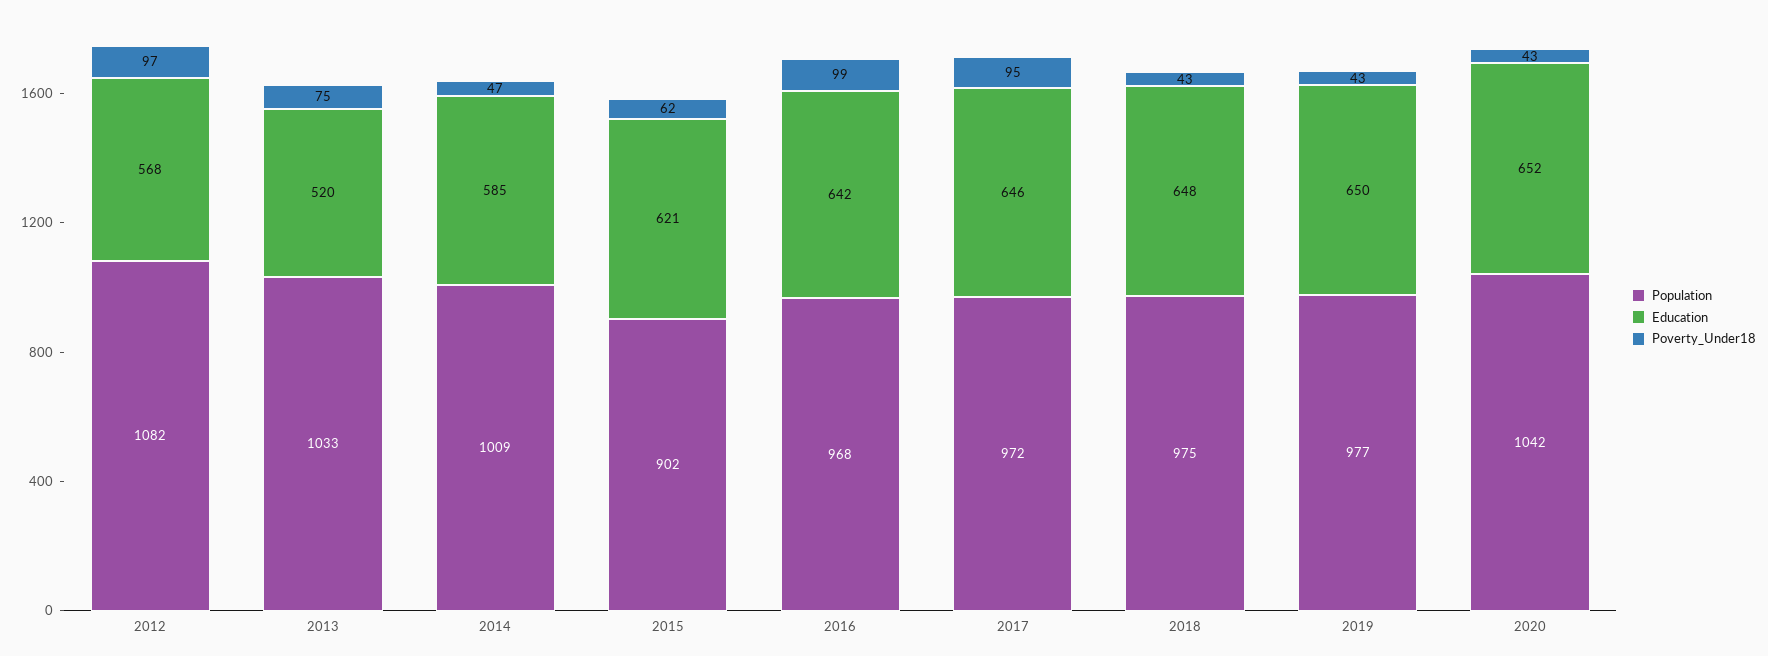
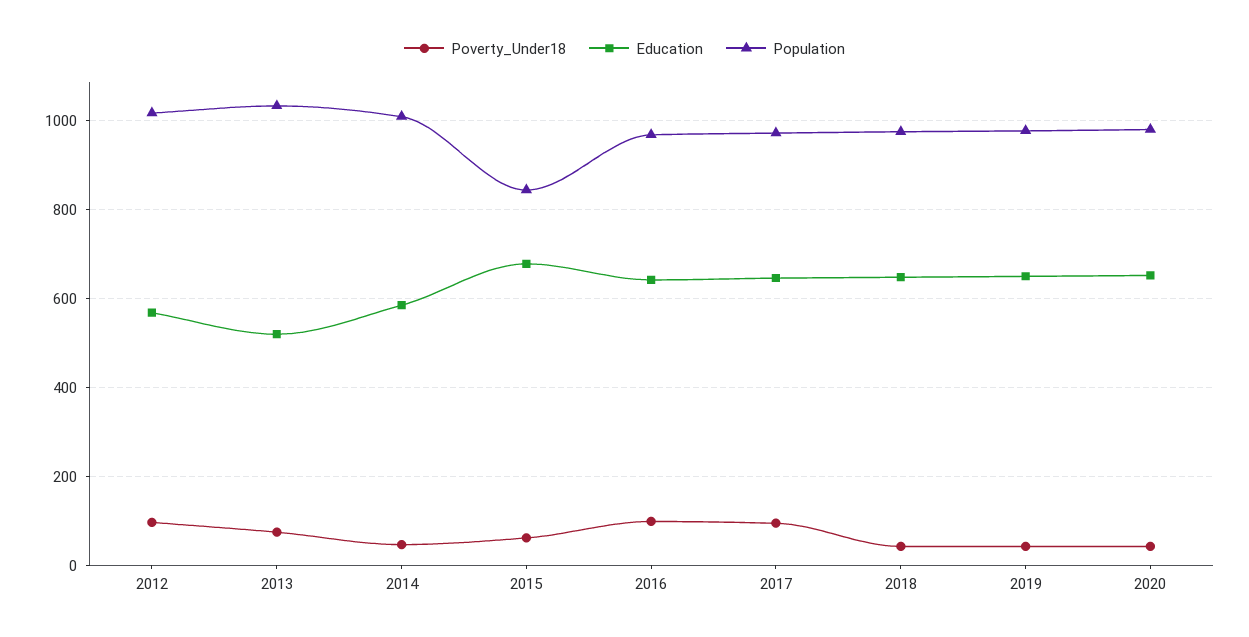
  {
    "Population": {
-     "2012": 1082,
+     "2012": 1020,
      "2013": 1033,
      "2014": 1009,
-     "2015": 902,
+     "2015": 840,
      "2016": 968,
      "2017": 972,
      "2018": 975,
      "2019": 977,
-     "2020": 1042
+     "2020": 980
    },
    "Education": {
      "2012": 568,
      "2013": 520,
      "2014": 585,
-     "2015": 621,
+     "2015": 680,
      "2016": 642,
      "2017": 646,
      "2018": 648,
      "2019": 650,
      "2020": 652
    },
    "Poverty_Under18": {
      "2012": 97,
      "2013": 75,
      "2014": 47,
      "2015": 62,
      "2016": 99,
      "2017": 95,
      "2018": 43,
      "2019": 43,
      "2020": 43
    }
  }

